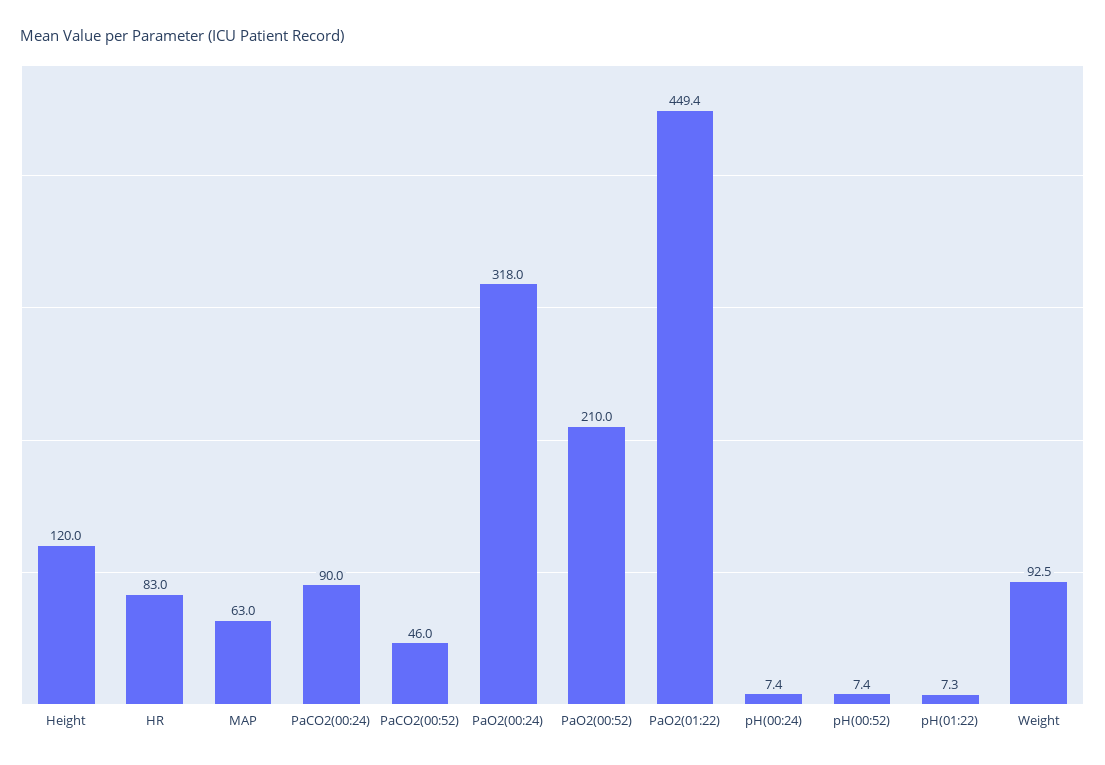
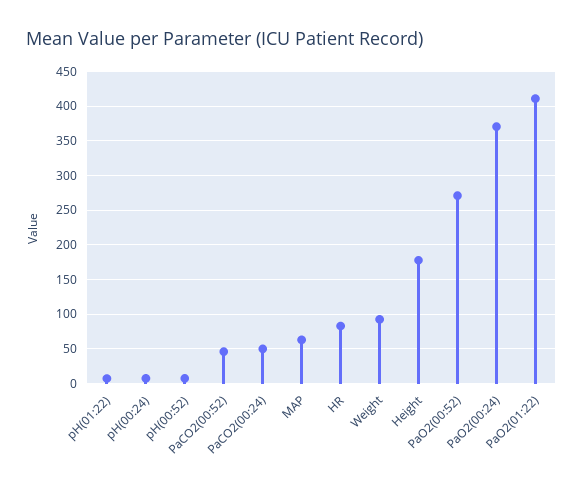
  {
-   "Height": 120,
+   "Height": 180,
    "HR": 83,
    "MAP": 63,
-   "PaCO2(00:24)": 90,
+   "PaCO2(00:24)": 50,
    "PaCO2(00:52)": 46,
-   "PaO2(00:24)": 318,
+   "PaO2(00:24)": 370,
-   "PaO2(00:52)": 210,
+   "PaO2(00:52)": 270,
-   "PaO2(01:22)": 449.4,
+   "PaO2(01:22)": 410,
    "pH(00:24)": 7.4,
    "pH(00:52)": 7.4,
    "pH(01:22)": 7.3,
    "Weight": 92.5
  }

